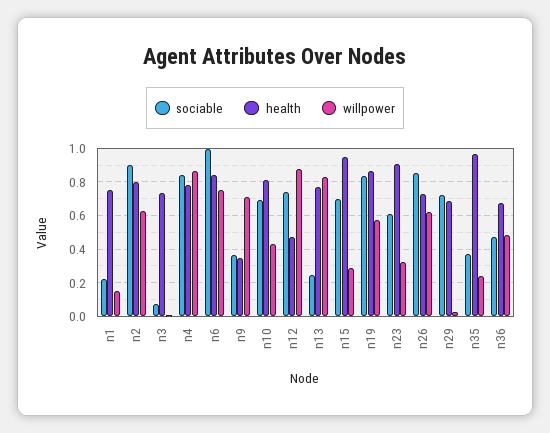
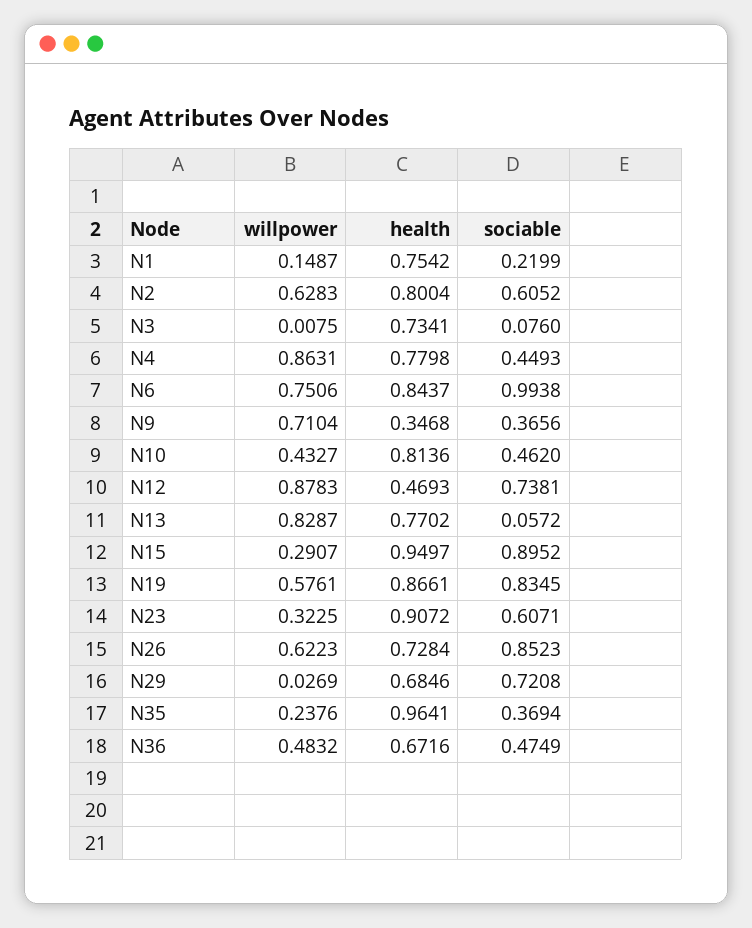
  {
    "sociable": {
      "n1": 0.2199,
-     "n2": 0.9,
+     "n2": 0.6052,
      "n3": 0.076,
-     "n4": 0.85,
+     "n4": 0.4493,
      "n6": 0.9938,
      "n9": 0.3656,
-     "n10": 0.7,
+     "n10": 0.462,
      "n12": 0.7381,
-     "n13": 0.25,
+     "n13": 0.0572,
-     "n15": 0.7,
+     "n15": 0.8952,
      "n19": 0.8345,
      "n23": 0.6071,
      "n26": 0.8523,
      "n29": 0.7208,
      "n35": 0.3694,
      "n36": 0.4749
    },
    "health": {
      "n1": 0.7542,
      "n2": 0.8004,
      "n3": 0.7341,
      "n4": 0.7798,
      "n6": 0.8437,
      "n9": 0.3468,
      "n10": 0.8136,
      "n12": 0.4693,
      "n13": 0.7702,
      "n15": 0.9497,
      "n19": 0.8661,
      "n23": 0.9072,
      "n26": 0.7284,
      "n29": 0.6846,
      "n35": 0.9641,
      "n36": 0.6716
    },
    "willpower": {
      "n1": 0.1487,
      "n2": 0.6283,
      "n3": 0.0075,
      "n4": 0.8631,
      "n6": 0.7506,
      "n9": 0.7104,
      "n10": 0.4327,
      "n12": 0.8783,
      "n13": 0.8287,
      "n15": 0.2907,
      "n19": 0.5761,
      "n23": 0.3225,
      "n26": 0.6223,
      "n29": 0.0269,
      "n35": 0.2376,
      "n36": 0.4832
    }
  }

